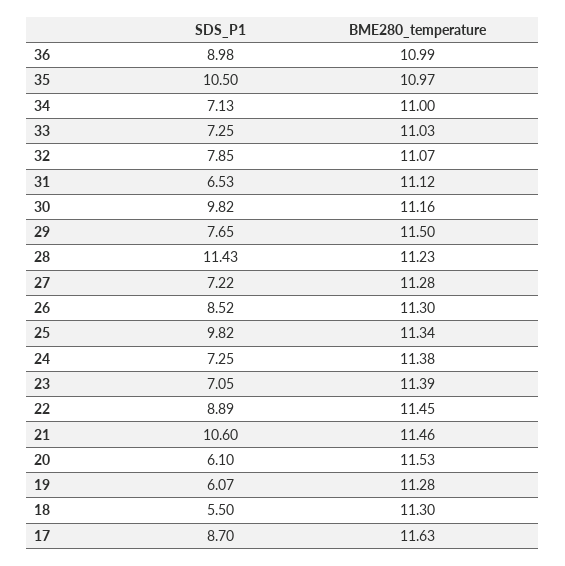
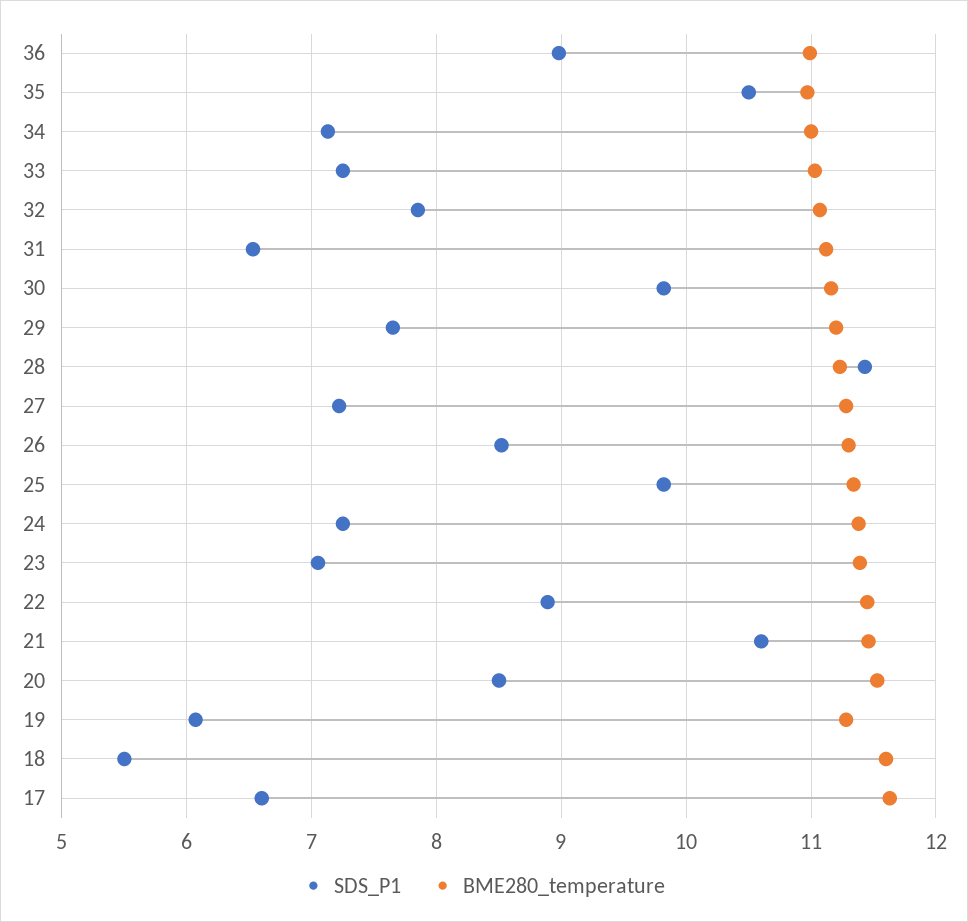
  {
    "SDS_P1": {
      "36": 8.98,
      "35": 10.5,
      "34": 7.13,
      "33": 7.25,
      "32": 7.85,
      "31": 6.53,
      "30": 9.82,
      "29": 7.65,
      "28": 11.43,
      "27": 7.22,
      "26": 8.52,
      "25": 9.82,
      "24": 7.25,
      "23": 7.05,
      "22": 8.89,
      "21": 10.6,
-     "20": 6.1,
+     "20": 8.5,
      "19": 6.07,
      "18": 5.5,
-     "17": 8.7
+     "17": 6.6
    },
    "BME280_temperature": {
      "36": 10.99,
      "35": 10.97,
      "34": 11,
      "33": 11.03,
      "32": 11.07,
      "31": 11.12,
      "30": 11.16,
-     "29": 11.5,
+     "29": 11.2,
      "28": 11.23,
      "27": 11.28,
      "26": 11.3,
      "25": 11.34,
      "24": 11.38,
      "23": 11.39,
      "22": 11.45,
      "21": 11.46,
      "20": 11.53,
      "19": 11.28,
-     "18": 11.3,
+     "18": 11.6,
      "17": 11.63
    }
  }

